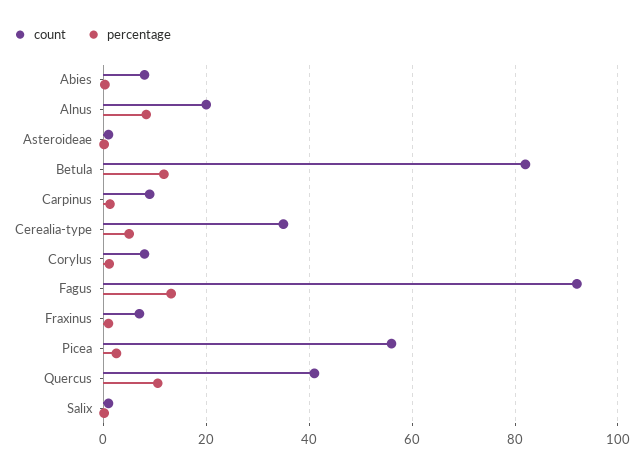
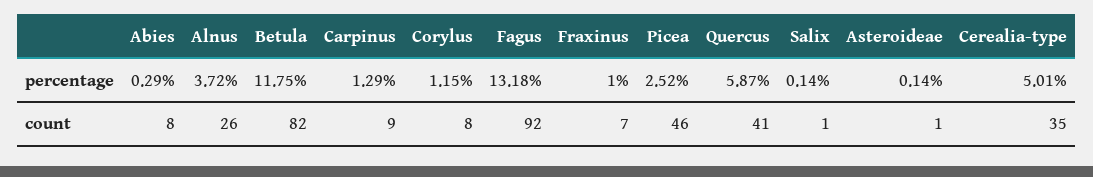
  {
    "count": {
      "Abies": 8,
-     "Alnus": 20,
+     "Alnus": 26,
      "Asteroideae": 1,
      "Betula": 82,
      "Carpinus": 9,
      "Cerealia-type": 35,
      "Corylus": 8,
      "Fagus": 92,
      "Fraxinus": 7,
-     "Picea": 56,
+     "Picea": 46,
      "Quercus": 41,
      "Salix": 1
    },
    "percentage": {
      "Abies": 0.29,
-     "Alnus": 8,
+     "Alnus": 3.72,
      "Asteroideae": 0.14,
      "Betula": 11.75,
      "Carpinus": 1.29,
      "Cerealia-type": 5.01,
      "Corylus": 1.15,
      "Fagus": 13.18,
      "Fraxinus": 1,
      "Picea": 2.52,
-     "Quercus": 10,
+     "Quercus": 5.87,
      "Salix": 0.14
    }
  }

